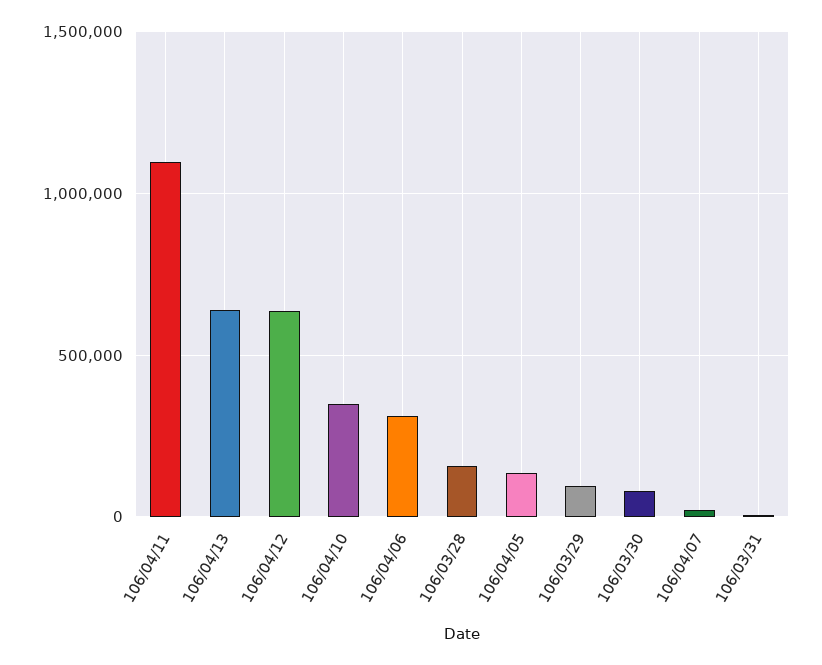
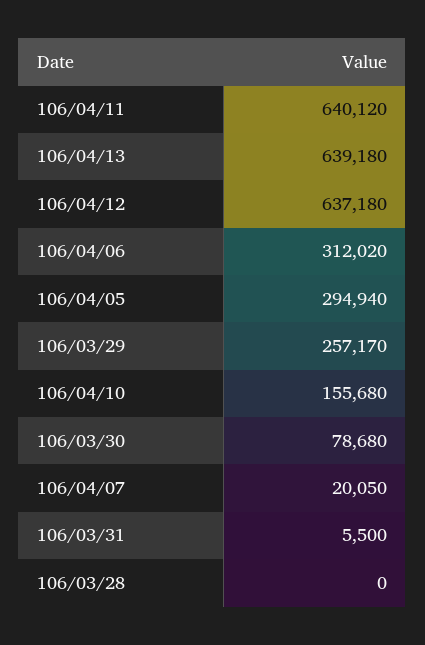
  {
-   "106/04/11": 1100000,
+   "106/04/11": 640120,
    "106/04/13": 639180,
    "106/04/12": 637180,
-   "106/04/10": 350000,
+   "106/04/10": 155680,
    "106/04/06": 312020,
-   "106/03/28": 150000,
+   "106/03/28": 0,
-   "106/04/05": 150000,
+   "106/04/05": 294940,
-   "106/03/29": 100000,
+   "106/03/29": 257170,
    "106/03/30": 78680,
    "106/04/07": 20050,
    "106/03/31": 5500
  }

